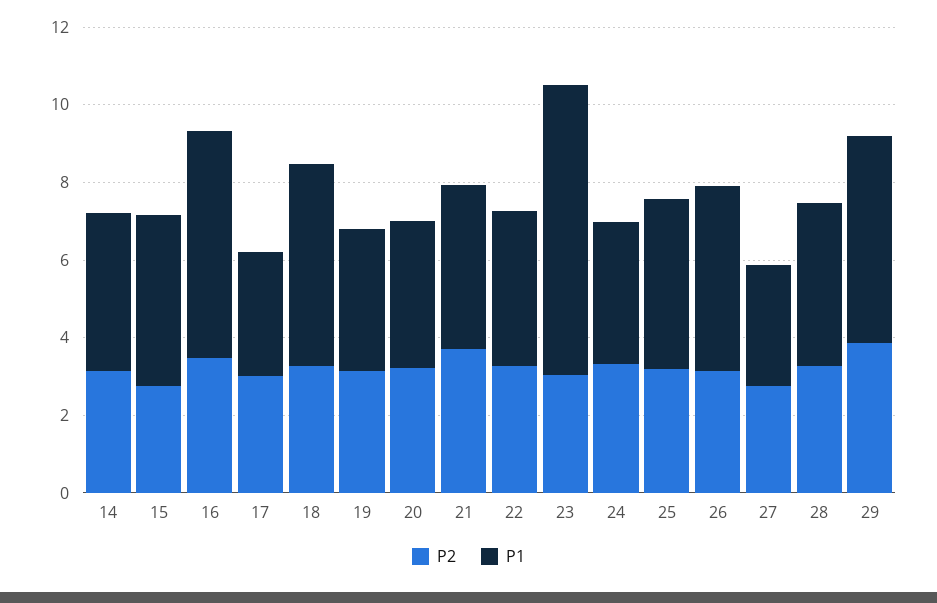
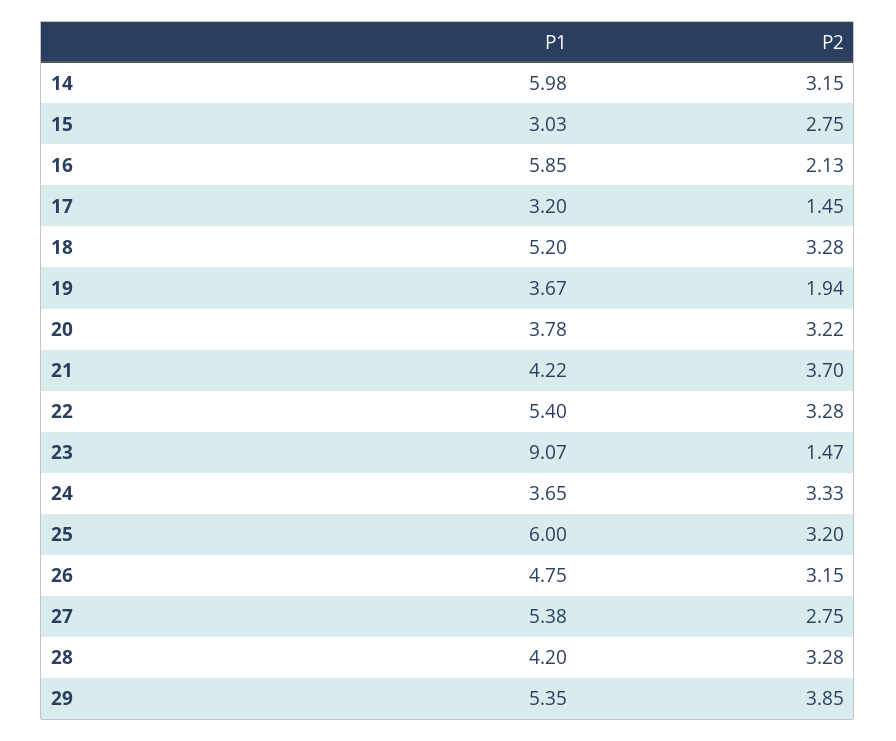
  {
    "P2": {
      "14": 3.15,
      "15": 2.75,
-     "16": 3.5,
+     "16": 2.13,
-     "17": 3,
+     "17": 1.45,
      "18": 3.28,
-     "19": 3,
+     "19": 1.94,
      "20": 3.22,
      "21": 3.7,
      "22": 3.28,
-     "23": 3,
+     "23": 1.47,
      "24": 3.33,
      "25": 3.2,
      "26": 3.15,
      "27": 2.75,
      "28": 3.28,
      "29": 3.85
    },
    "P1": {
-     "14": 4,
+     "14": 5.98,
-     "15": 4.5,
+     "15": 3.03,
      "16": 5.85,
      "17": 3.2,
      "18": 5.2,
      "19": 3.67,
      "20": 3.78,
      "21": 4.22,
-     "22": 4,
+     "22": 5.4,
-     "23": 7.5,
+     "23": 9.07,
      "24": 3.65,
-     "25": 4.5,
+     "25": 6,
      "26": 4.75,
-     "27": 3,
+     "27": 5.38,
      "28": 4.2,
      "29": 5.35
    }
  }

